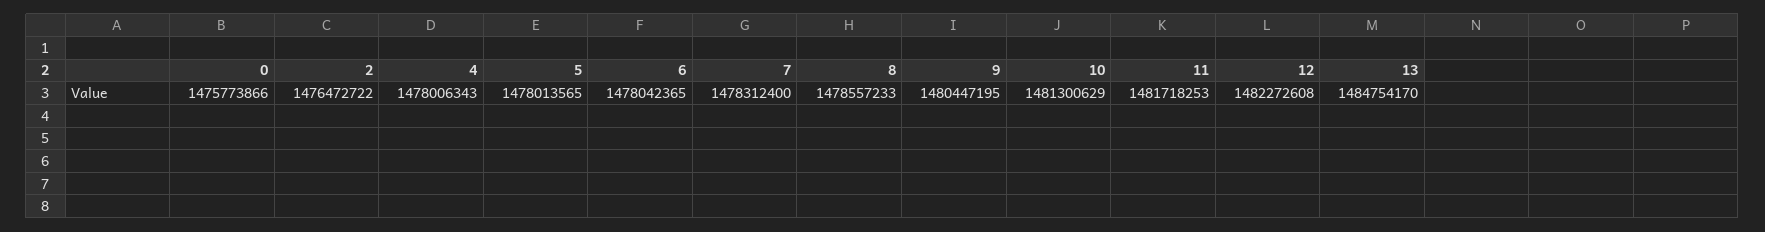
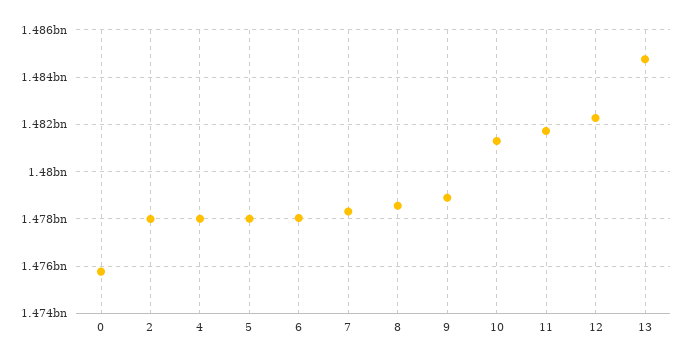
  {
    "0": 1475773866,
-   "2": 1476472722,
+   "2": 1478000000,
    "4": 1478006343,
    "5": 1478013565,
    "6": 1478042365,
    "7": 1478312400,
    "8": 1478557233,
-   "9": 1480447195,
+   "9": 1479000000,
    "10": 1481300629,
    "11": 1481718253,
    "12": 1482272608,
    "13": 1484754170
  }

